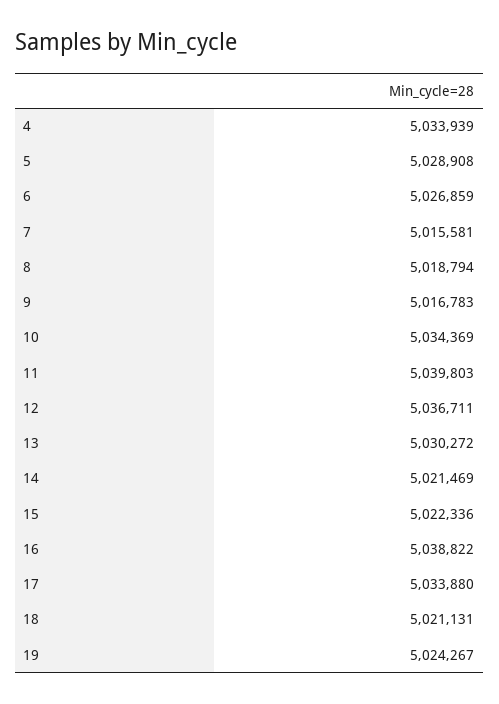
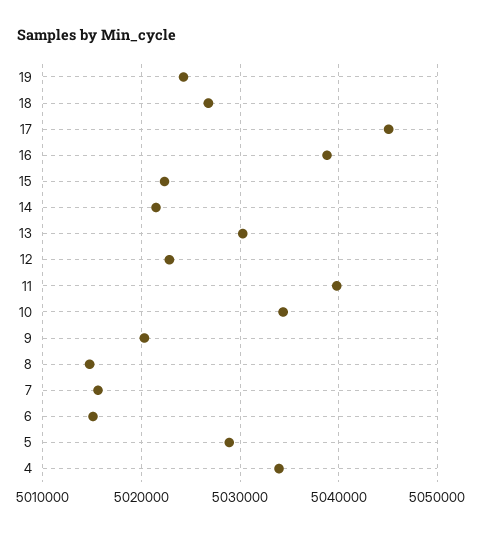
  {
    "4": 5033939,
    "5": 5028908,
-   "6": 5026859,
+   "6": 5015000,
    "7": 5015581,
-   "8": 5018794,
+   "8": 5015000,
-   "9": 5016783,
+   "9": 5020000,
    "10": 5034369,
    "11": 5039803,
-   "12": 5036711,
+   "12": 5023000,
    "13": 5030272,
    "14": 5021469,
    "15": 5022336,
    "16": 5038822,
-   "17": 5033880,
+   "17": 5045000,
-   "18": 5021131,
+   "18": 5027000,
    "19": 5024267
  }

